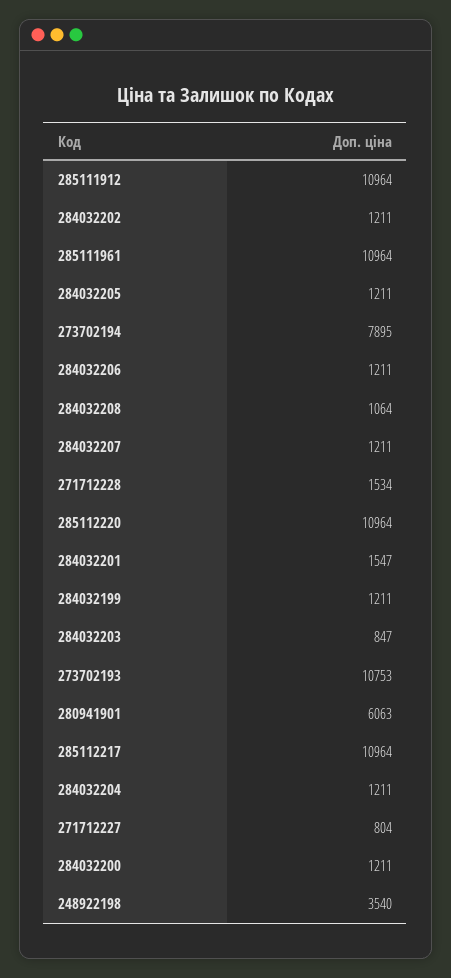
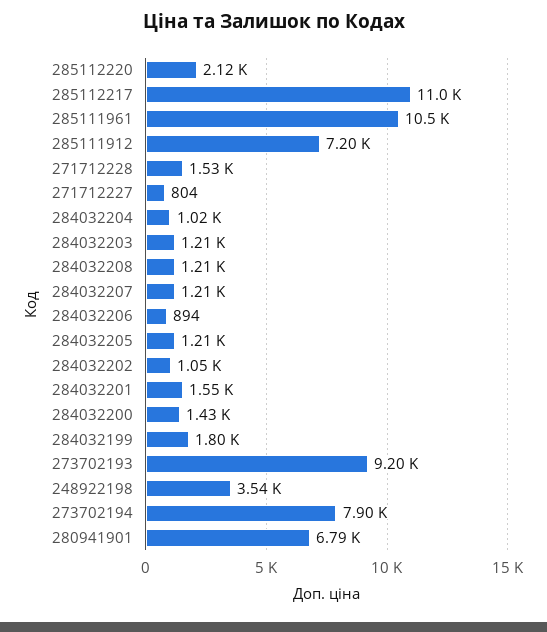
  {
-   "285111912": 10964,
+   "285111912": 7200,
-   "284032202": 1211,
+   "284032202": 1050,
-   "285111961": 10964,
+   "285111961": 10500,
    "284032205": 1211,
    "273702194": 7895,
-   "284032206": 1211,
+   "284032206": 894,
-   "284032208": 1064,
+   "284032208": 1210,
    "284032207": 1211,
    "271712228": 1534,
-   "285112220": 10964,
+   "285112220": 2120,
    "284032201": 1547,
-   "284032199": 1211,
+   "284032199": 1800,
-   "284032203": 847,
+   "284032203": 1210,
-   "273702193": 10753,
+   "273702193": 9200,
-   "280941901": 6063,
+   "280941901": 6790,
    "285112217": 10964,
-   "284032204": 1211,
+   "284032204": 1020,
    "271712227": 804,
-   "284032200": 1211,
+   "284032200": 1430,
    "248922198": 3540
  }

